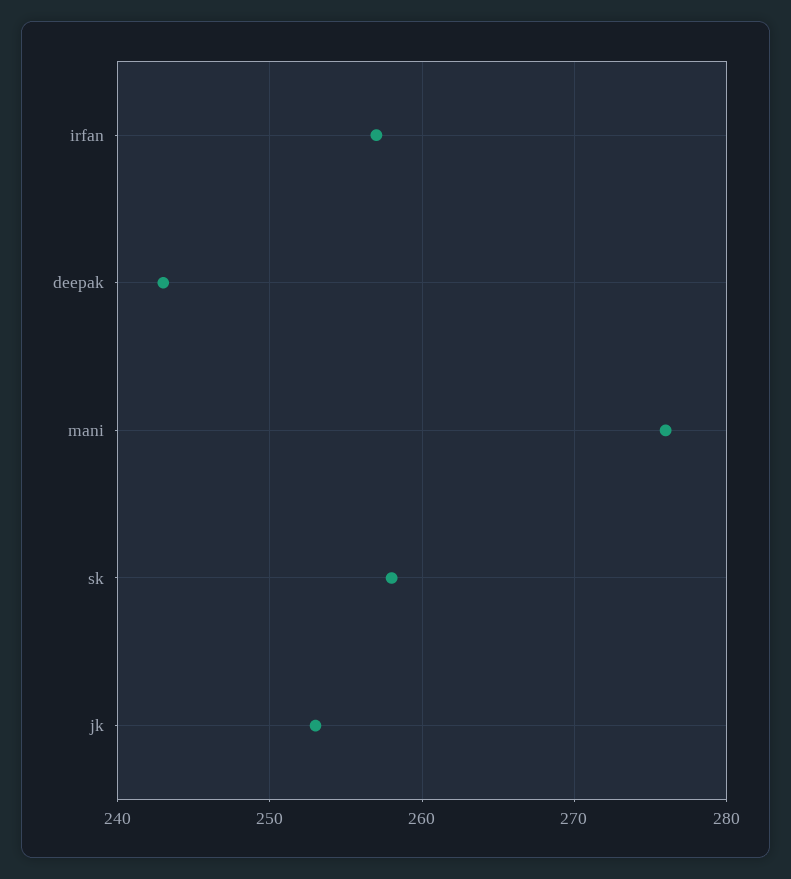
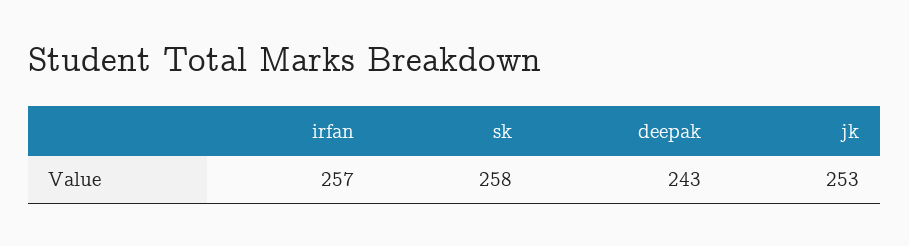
  {
    "irfan": 257,
    "deepak": 243,
-   "mani": 276,
    "sk": 258,
    "jk": 253
  }

